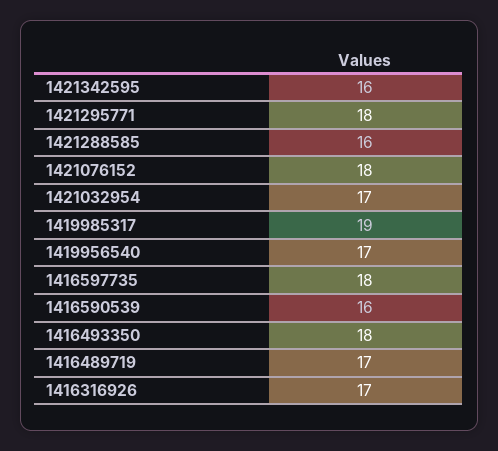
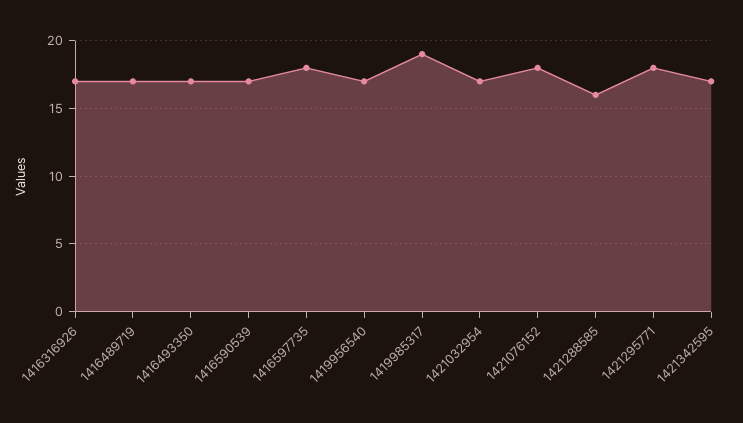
  {
-   "1421342595": 16,
+   "1421342595": 17,
    "1421295771": 18,
    "1421288585": 16,
    "1421076152": 18,
    "1421032954": 17,
    "1419985317": 19,
    "1419956540": 17,
    "1416597735": 18,
-   "1416590539": 16,
+   "1416590539": 17,
-   "1416493350": 18,
+   "1416493350": 17,
    "1416489719": 17,
    "1416316926": 17
  }

